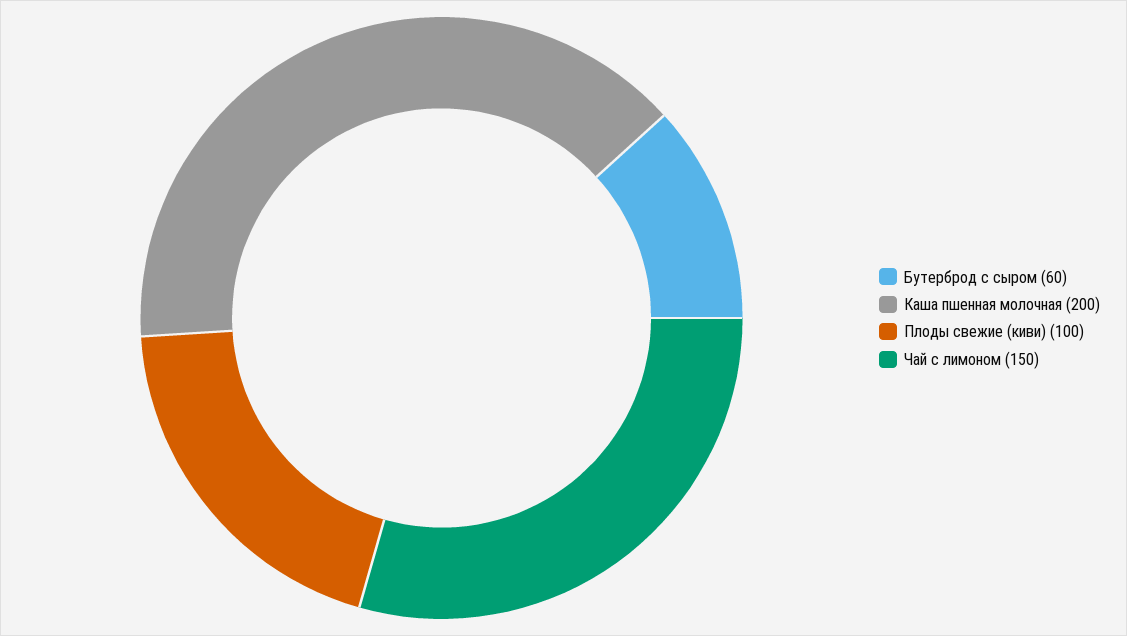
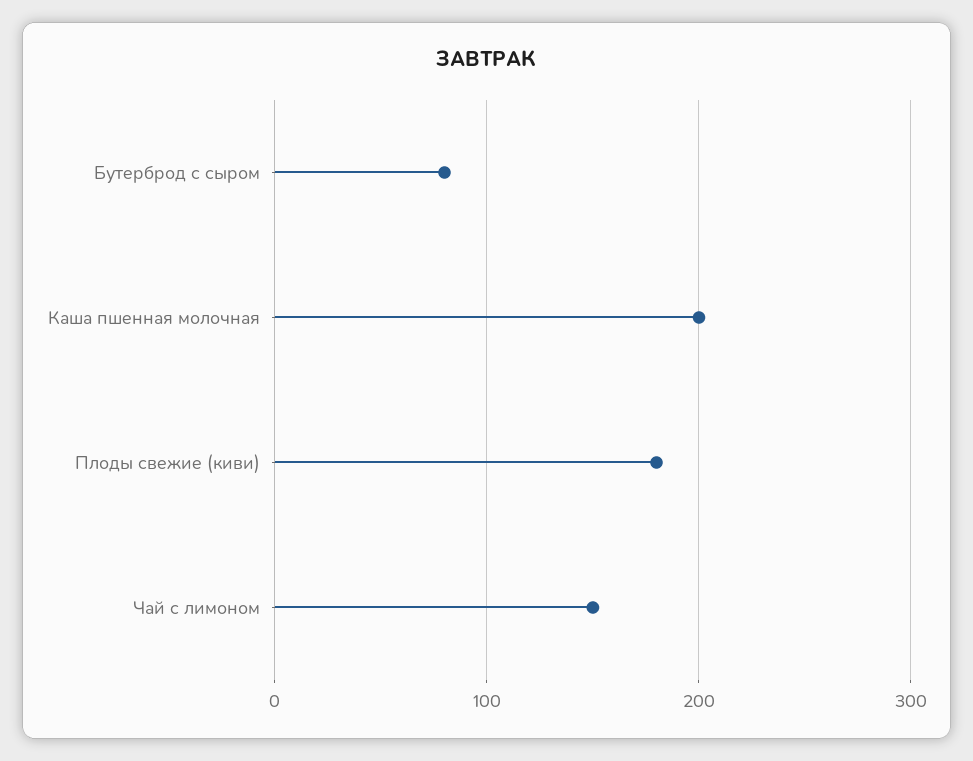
  {
-   "Бутерброд с сыром": 60,
+   "Бутерброд с сыром": 80,
    "Каша пшенная молочная": 200,
-   "Плоды свежие (киви)": 100,
+   "Плоды свежие (киви)": 180,
    "Чай с лимоном": 150
  }

